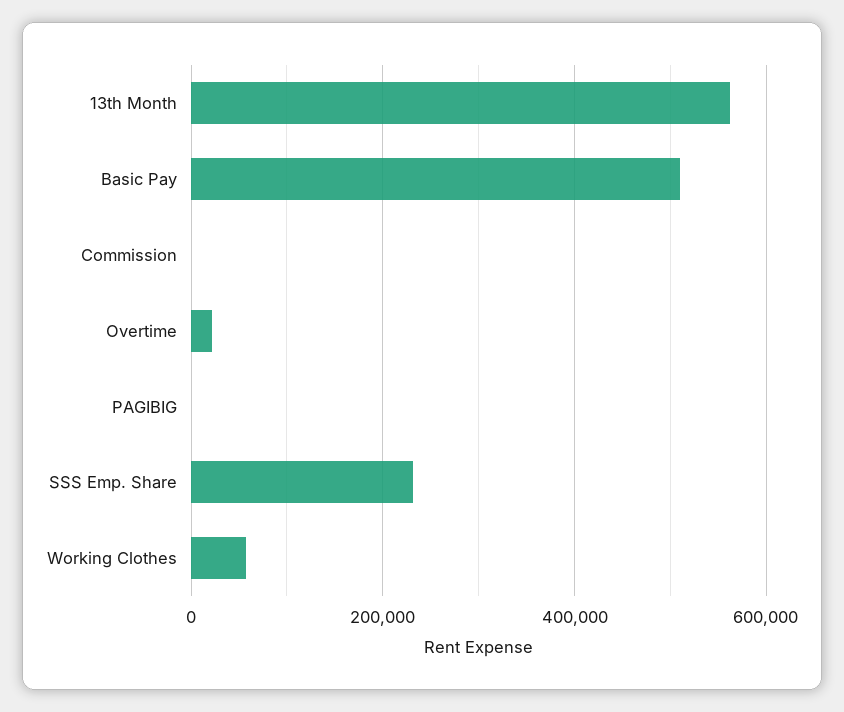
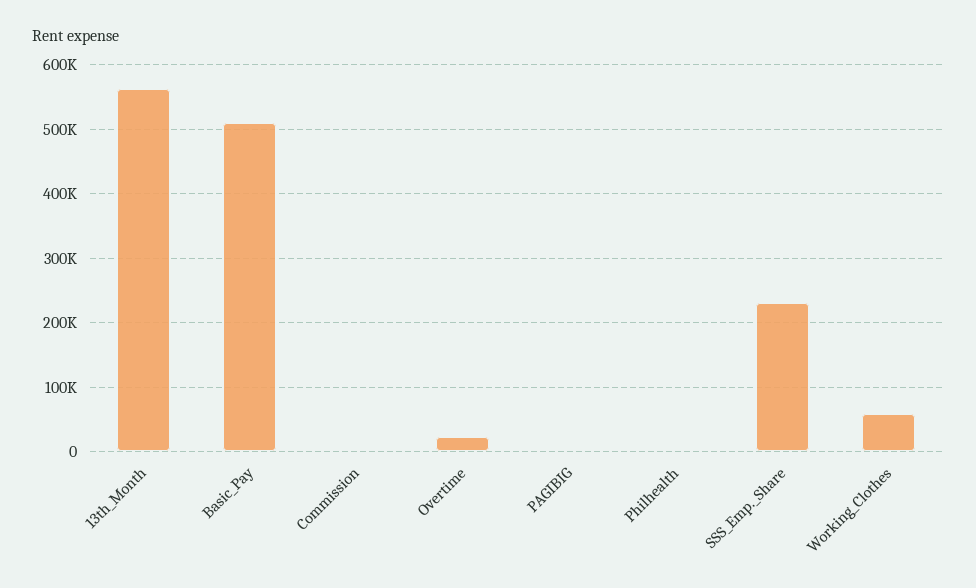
  {
    "13th Month": 560000,
    "Basic Pay": 510000,
    "Commission": 0,
    "Overtime": 20000,
    "PAGIBIG": 0,
    "SSS Emp. Share": 230000,
-   "Working Clothes": 60000
+   "Working Clothes": 60000,
+   "Philhealth": 0
  }

